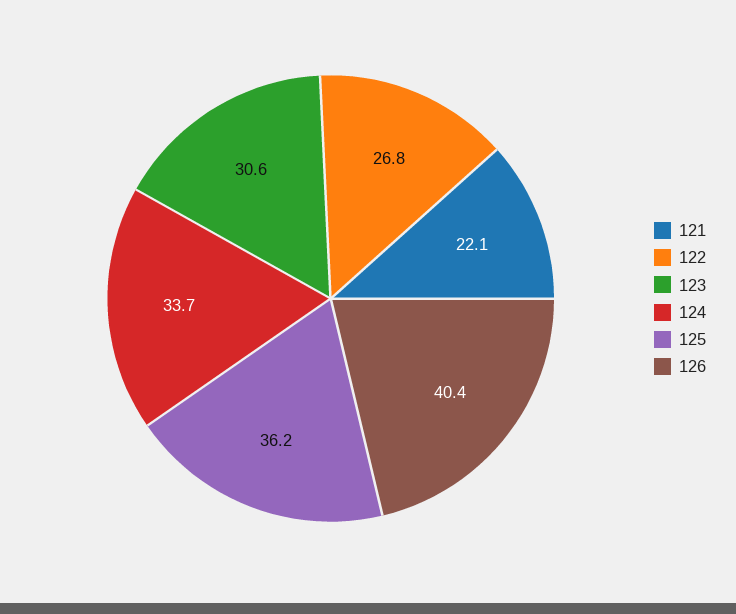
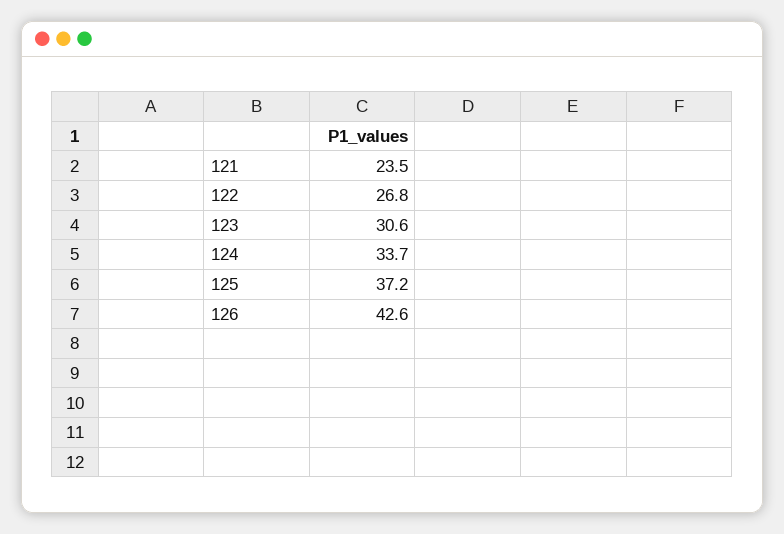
  {
-   "121": 22.1,
+   "121": 23.5,
    "122": 26.8,
    "123": 30.6,
    "124": 33.7,
-   "125": 36.2,
+   "125": 37.2,
-   "126": 40.4
+   "126": 42.6
  }

